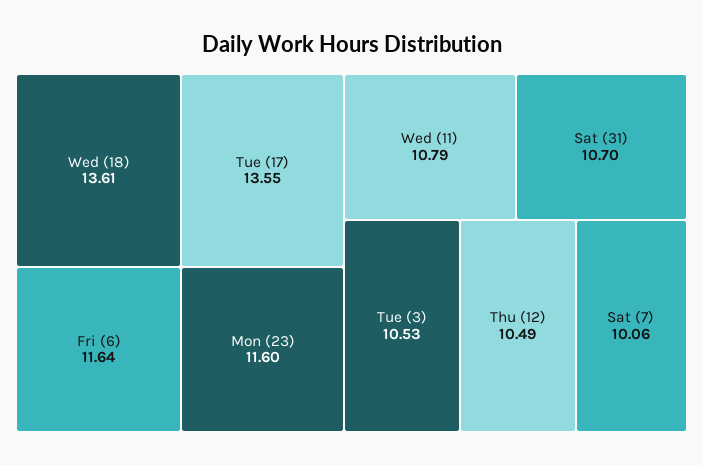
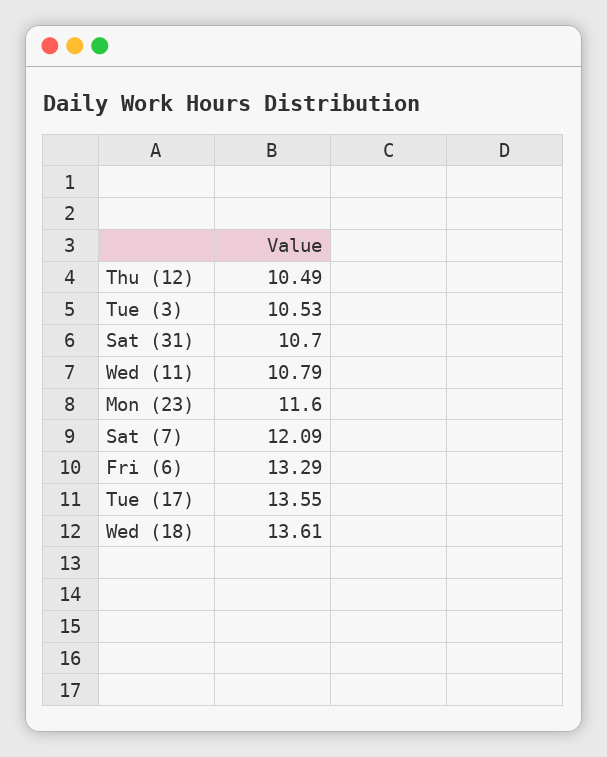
  {
    "Wed (18)": 13.61,
    "Tue (17)": 13.55,
-   "Fri (6)": 11.64,
+   "Fri (6)": 13.29,
    "Mon (23)": 11.6,
    "Wed (11)": 10.79,
    "Sat (31)": 10.7,
    "Tue (3)": 10.53,
    "Thu (12)": 10.49,
-   "Sat (7)": 10.06
+   "Sat (7)": 12.09
  }

